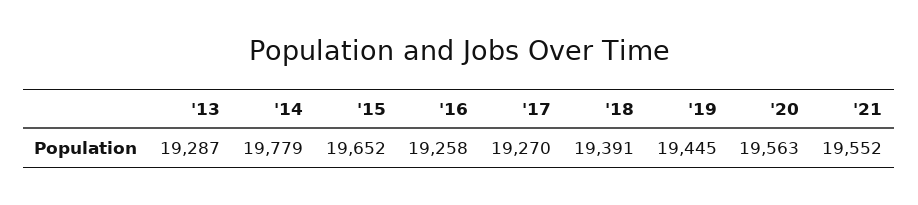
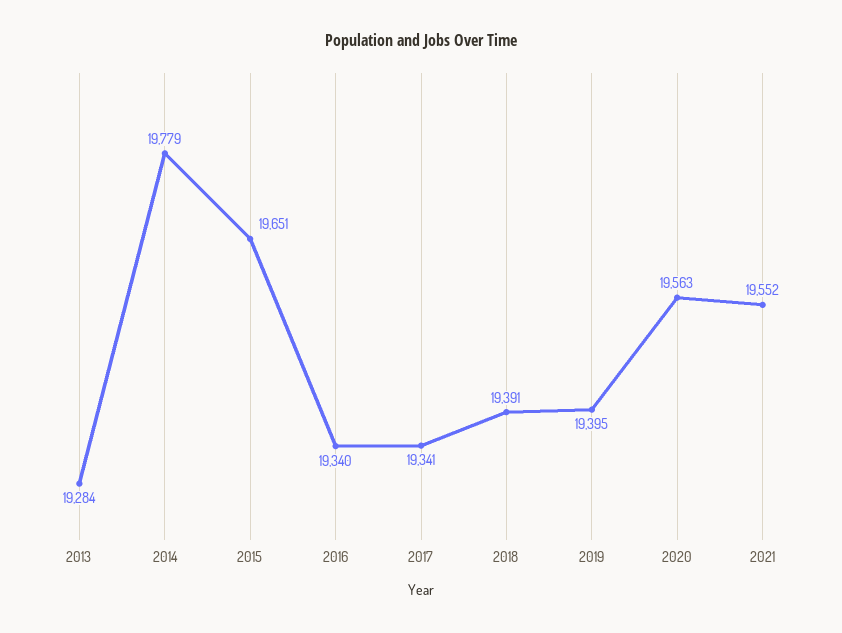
  {
-   "'13": 19287,
+   "'13": 19284,
    "'14": 19779,
-   "'15": 19652,
+   "'15": 19651,
-   "'16": 19258,
+   "'16": 19340,
-   "'17": 19270,
+   "'17": 19341,
    "'18": 19391,
-   "'19": 19445,
+   "'19": 19395,
    "'20": 19563,
    "'21": 19552
  }

